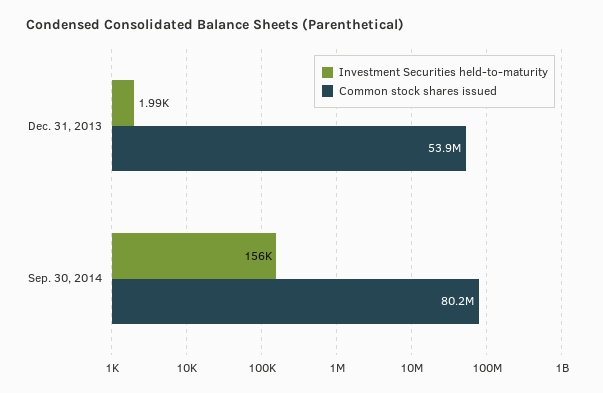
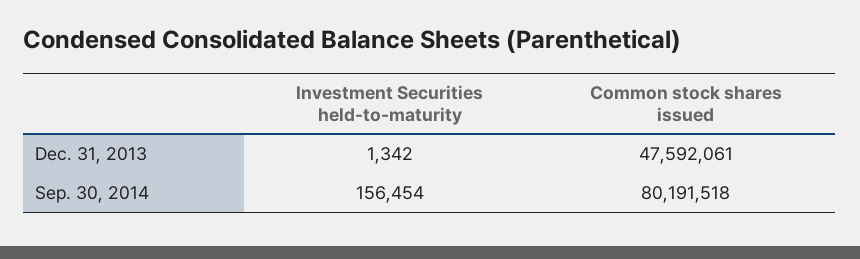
  {
    "Investment Securities held-to-maturity": {
-     "Dec. 31, 2013": 1990,
+     "Dec. 31, 2013": 1342,
      "Sep. 30, 2014": 156454
    },
    "Common stock shares issued": {
-     "Dec. 31, 2013": 53900000,
+     "Dec. 31, 2013": 47592061,
      "Sep. 30, 2014": 80191518
    }
  }

